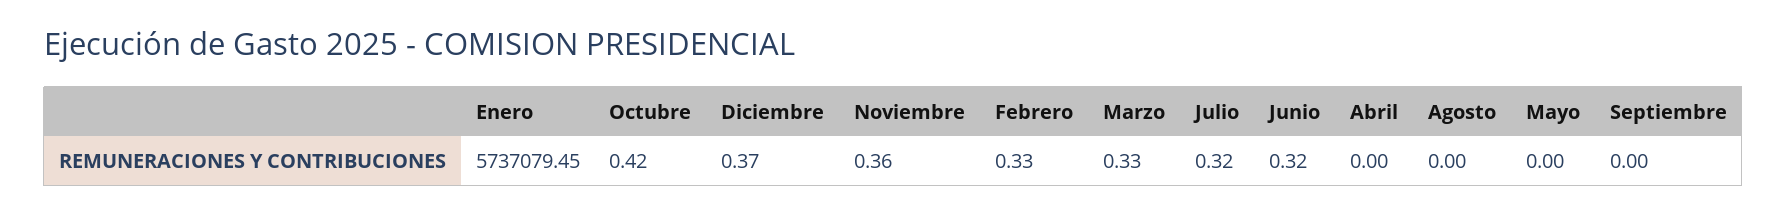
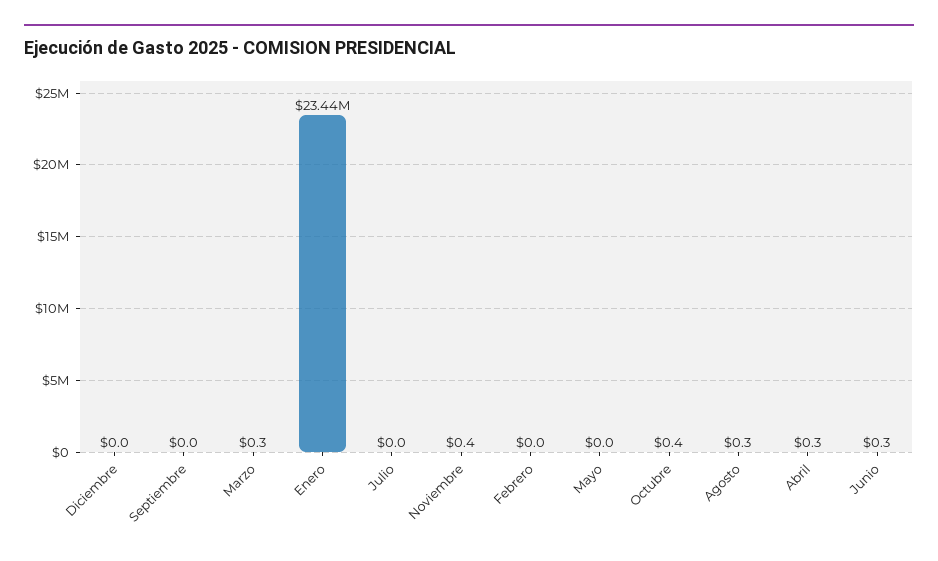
  {
-   "Enero": 5737079.45,
+   "Enero": 23440000,
    "Octubre": 0.42,
-   "Diciembre": 0.37,
+   "Diciembre": 0,
    "Noviembre": 0.36,
-   "Febrero": 0.33,
+   "Febrero": 0,
    "Marzo": 0.33,
-   "Julio": 0.32,
+   "Julio": 0,
    "Junio": 0.32,
-   "Abril": 0,
+   "Abril": 0.3,
-   "Agosto": 0,
+   "Agosto": 0.3,
    "Mayo": 0,
    "Septiembre": 0
  }

